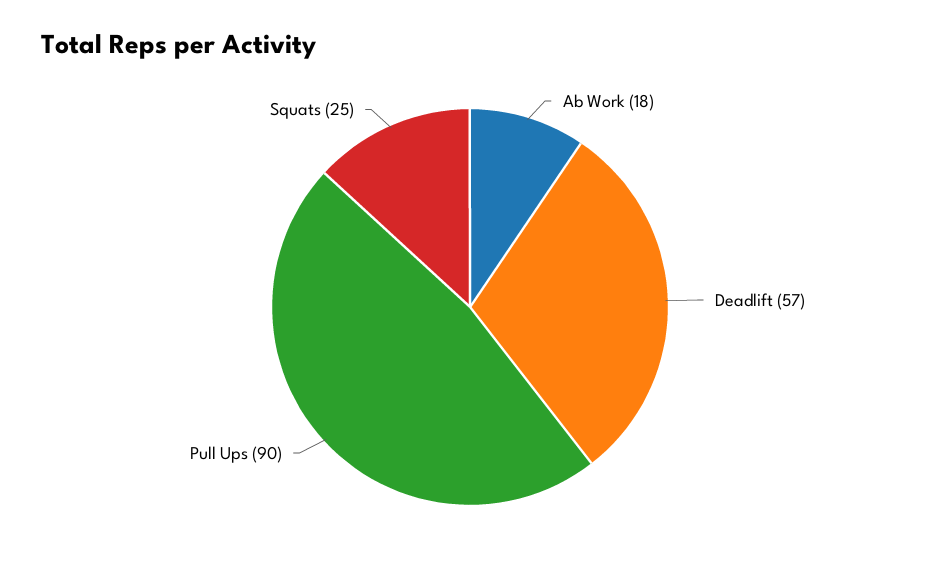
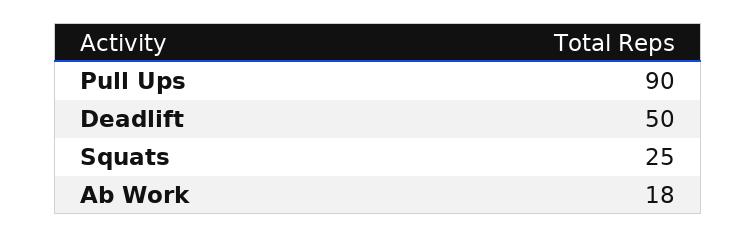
  {
    "Ab Work": 18,
-   "Deadlift": 57,
+   "Deadlift": 50,
    "Pull Ups": 90,
    "Squats": 25
  }

